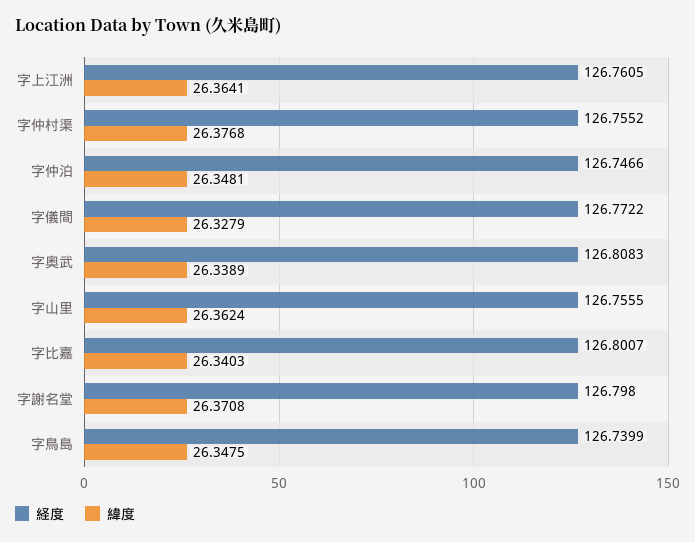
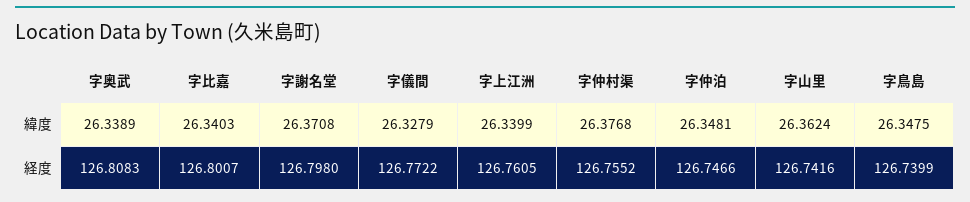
  {
    "経度": {
      "字上江洲": 126.7605,
      "字仲村渠": 126.7552,
      "字仲泊": 126.7466,
      "字儀間": 126.7722,
      "字奥武": 126.8083,
-     "字山里": 126.7555,
+     "字山里": 126.7416,
      "字比嘉": 126.8007,
      "字謝名堂": 126.798,
      "字鳥島": 126.7399
    },
    "緯度": {
-     "字上江洲": 26.3641,
+     "字上江洲": 26.3399,
      "字仲村渠": 26.3768,
      "字仲泊": 26.3481,
      "字儀間": 26.3279,
      "字奥武": 26.3389,
      "字山里": 26.3624,
      "字比嘉": 26.3403,
      "字謝名堂": 26.3708,
      "字鳥島": 26.3475
    }
  }

